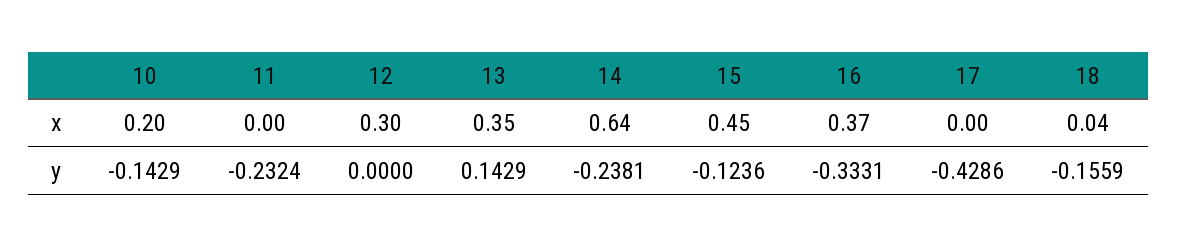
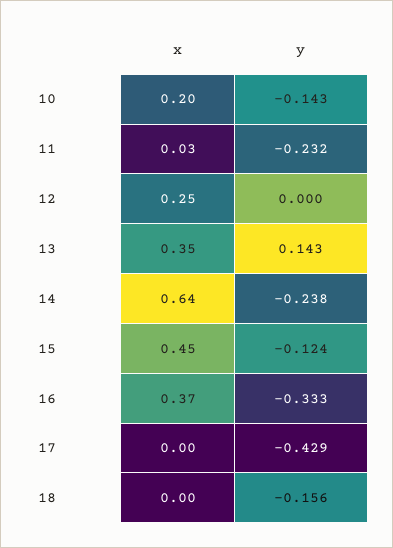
  {
    "10": {
      "x": 0.2,
      "y": -0.1429
    },
    "11": {
-     "x": 0,
+     "x": 0.03,
      "y": -0.2324
    },
    "12": {
-     "x": 0.3,
+     "x": 0.25,
      "y": 0
    },
    "13": {
      "x": 0.35,
      "y": 0.1429
    },
    "14": {
      "x": 0.64,
      "y": -0.2381
    },
    "15": {
      "x": 0.45,
      "y": -0.1236
    },
    "16": {
      "x": 0.37,
      "y": -0.3331
    },
    "17": {
      "x": 0,
      "y": -0.4286
    },
    "18": {
-     "x": 0.04,
+     "x": 0,
      "y": -0.1559
    }
  }

